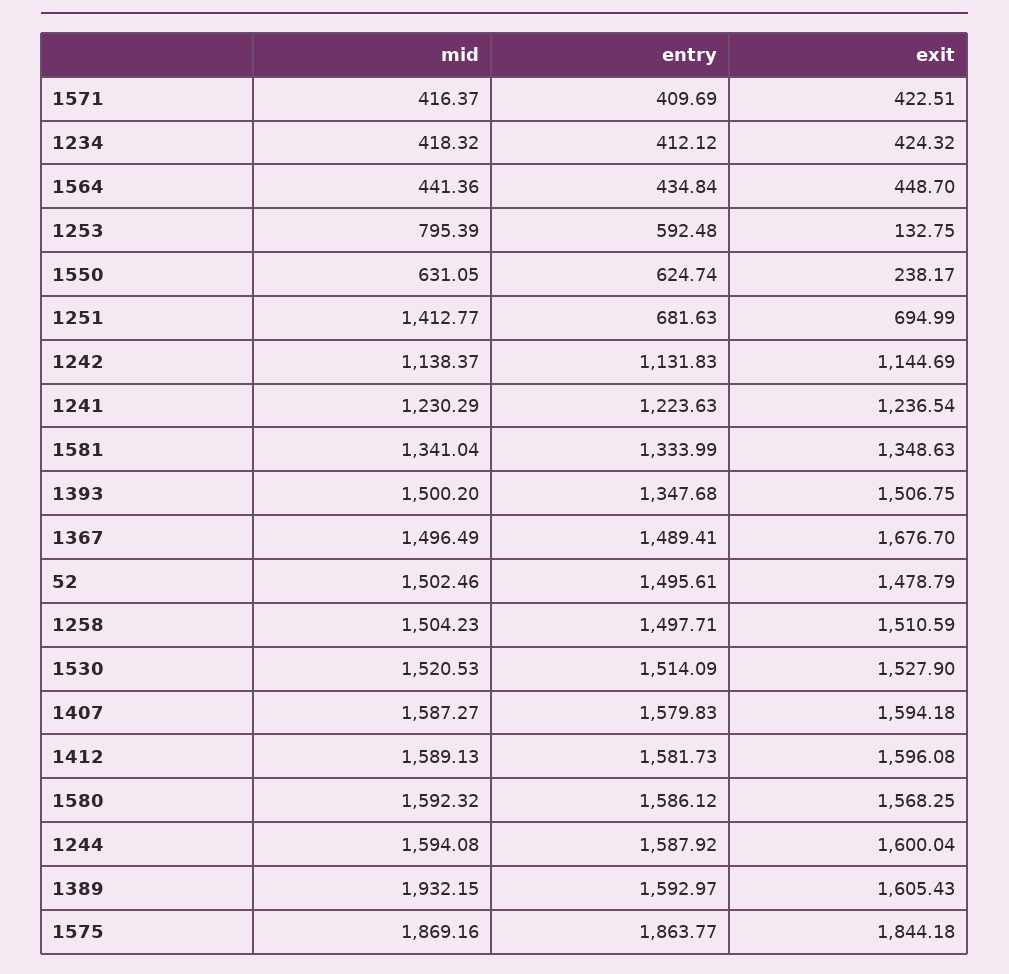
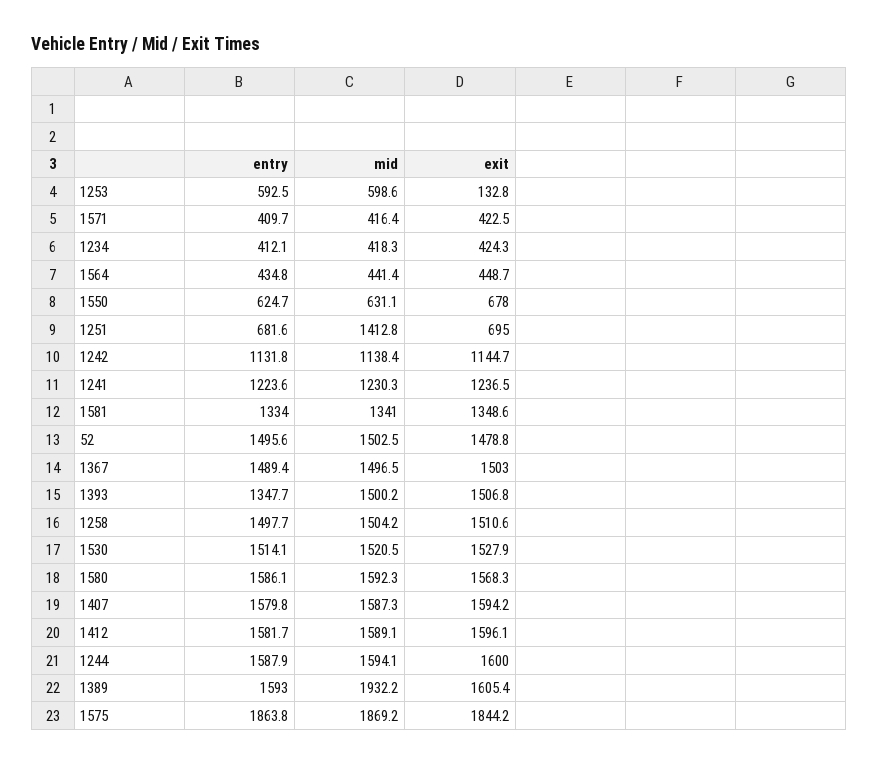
  {
    "mid": {
      "1571": 416.37,
      "1234": 418.32,
      "1564": 441.36,
-     "1253": 795.39,
+     "1253": 598.6,
      "1550": 631.05,
      "1251": 1412.77,
      "1242": 1138.37,
      "1241": 1230.29,
      "1581": 1341.04,
      "1393": 1500.2,
      "1367": 1496.49,
      "52": 1502.46,
      "1258": 1504.23,
      "1530": 1520.53,
      "1407": 1587.27,
      "1412": 1589.13,
      "1580": 1592.32,
      "1244": 1594.08,
      "1389": 1932.15,
      "1575": 1869.16
    },
    "entry": {
      "1571": 409.69,
      "1234": 412.12,
      "1564": 434.84,
      "1253": 592.48,
      "1550": 624.74,
      "1251": 681.63,
      "1242": 1131.83,
      "1241": 1223.63,
      "1581": 1333.99,
      "1393": 1347.68,
      "1367": 1489.41,
      "52": 1495.61,
      "1258": 1497.71,
      "1530": 1514.09,
      "1407": 1579.83,
      "1412": 1581.73,
      "1580": 1586.12,
      "1244": 1587.92,
      "1389": 1592.97,
      "1575": 1863.77
    },
    "exit": {
      "1571": 422.51,
      "1234": 424.32,
      "1564": 448.7,
      "1253": 132.75,
-     "1550": 238.17,
+     "1550": 678,
      "1251": 694.99,
      "1242": 1144.69,
      "1241": 1236.54,
      "1581": 1348.63,
      "1393": 1506.75,
-     "1367": 1676.7,
+     "1367": 1503,
      "52": 1478.79,
      "1258": 1510.59,
      "1530": 1527.9,
      "1407": 1594.18,
      "1412": 1596.08,
      "1580": 1568.25,
      "1244": 1600.04,
      "1389": 1605.43,
      "1575": 1844.18
    }
  }

